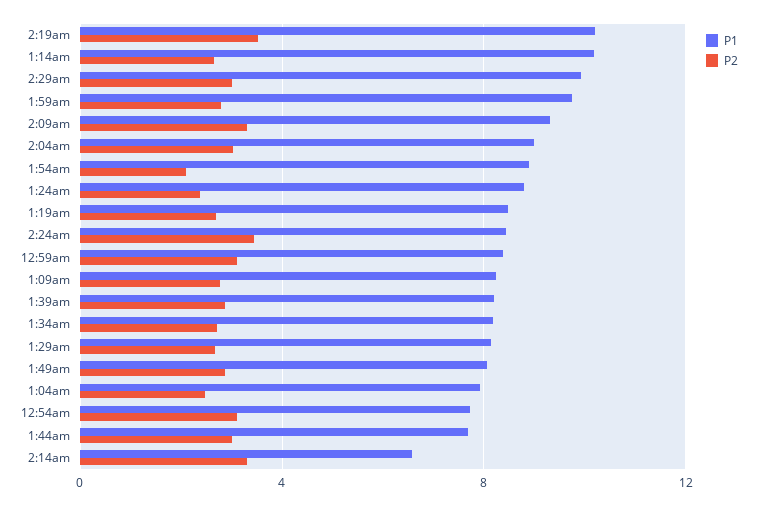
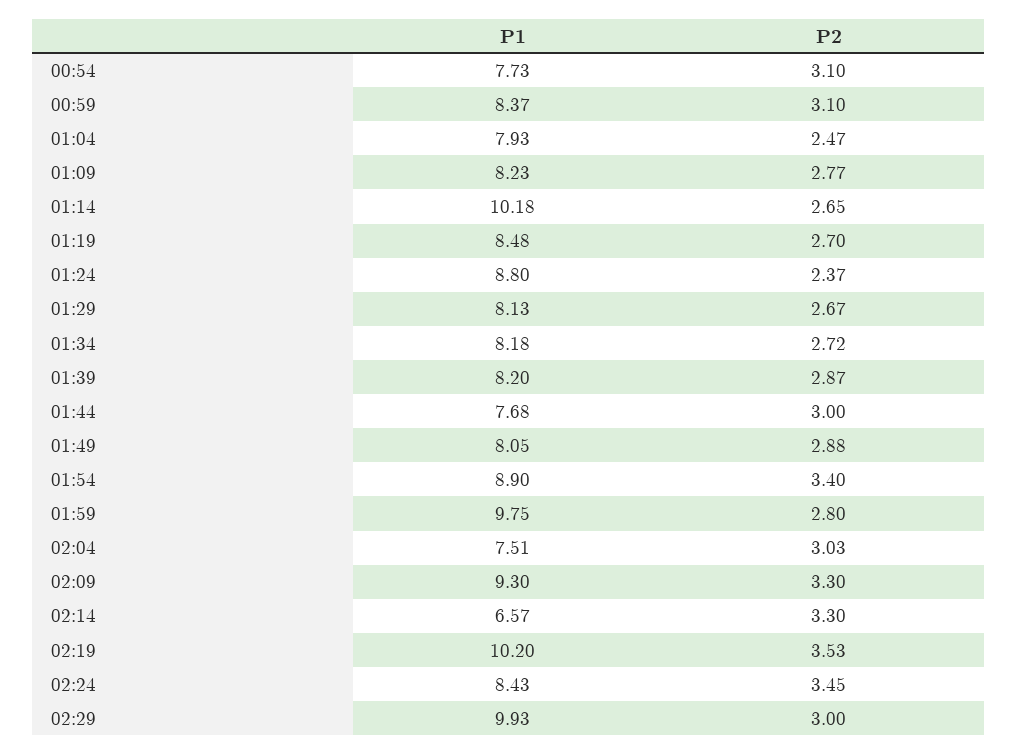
  {
    "P1": {
      "2:19am": 10.2,
      "1:14am": 10.18,
      "2:29am": 9.93,
      "1:59am": 9.75,
      "2:09am": 9.3,
-     "2:04am": 9,
+     "2:04am": 7.51,
      "1:54am": 8.9,
      "1:24am": 8.8,
      "1:19am": 8.48,
      "2:24am": 8.43,
      "12:59am": 8.37,
      "1:09am": 8.23,
      "1:39am": 8.2,
      "1:34am": 8.18,
      "1:29am": 8.13,
      "1:49am": 8.05,
      "1:04am": 7.93,
      "12:54am": 7.73,
      "1:44am": 7.68,
      "2:14am": 6.57
    },
    "P2": {
      "2:19am": 3.53,
      "1:14am": 2.65,
      "2:29am": 3,
      "1:59am": 2.8,
      "2:09am": 3.3,
      "2:04am": 3.03,
-     "1:54am": 2,
+     "1:54am": 3.4,
      "1:24am": 2.37,
      "1:19am": 2.7,
      "2:24am": 3.45,
      "12:59am": 3.1,
      "1:09am": 2.77,
      "1:39am": 2.87,
      "1:34am": 2.72,
      "1:29am": 2.67,
      "1:49am": 2.88,
      "1:04am": 2.47,
      "12:54am": 3.1,
      "1:44am": 3,
      "2:14am": 3.3
    }
  }

